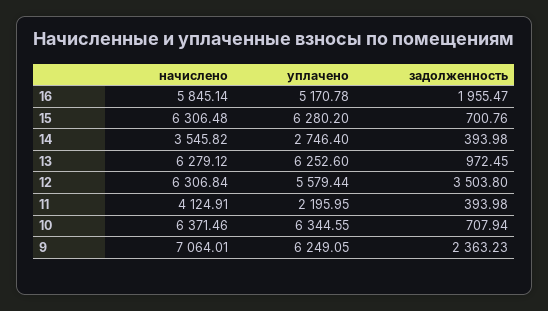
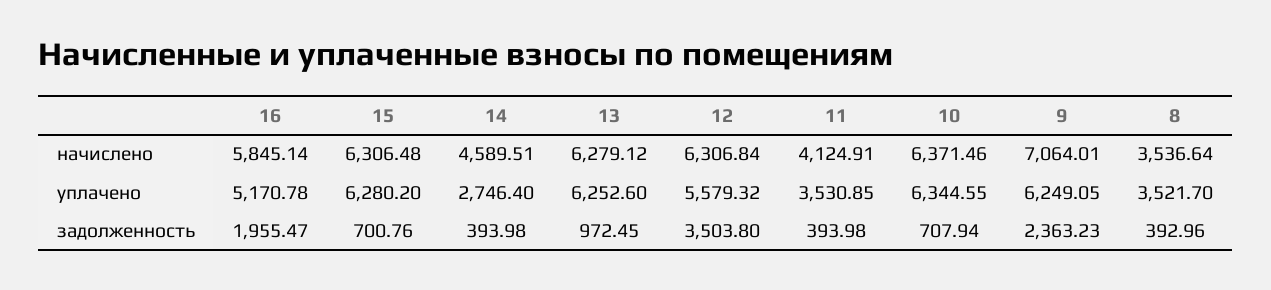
  {
    "начислено": {
      "16": 5845.14,
      "15": 6306.48,
-     "14": 3545.82,
+     "14": 4589.51,
      "13": 6279.12,
      "12": 6306.84,
      "11": 4124.91,
      "10": 6371.46,
-     "9": 7064.01
+     "9": 7064.01,
+     "8": 3536.64
    },
    "уплачено": {
      "16": 5170.78,
      "15": 6280.2,
      "14": 2746.4,
      "13": 6252.6,
-     "12": 5579.44,
+     "12": 5579.32,
-     "11": 2195.95,
+     "11": 3530.85,
      "10": 6344.55,
-     "9": 6249.05
+     "9": 6249.05,
+     "8": 3521.7
    },
    "задолженность": {
      "16": 1955.47,
      "15": 700.76,
      "14": 393.98,
      "13": 972.45,
      "12": 3503.8,
      "11": 393.98,
      "10": 707.94,
-     "9": 2363.23
+     "9": 2363.23,
+     "8": 392.96
    }
  }

